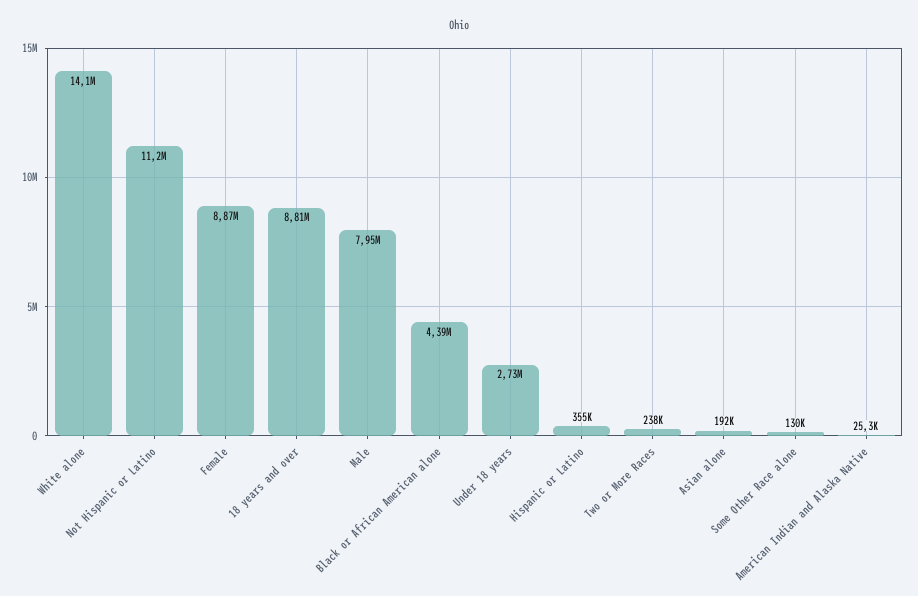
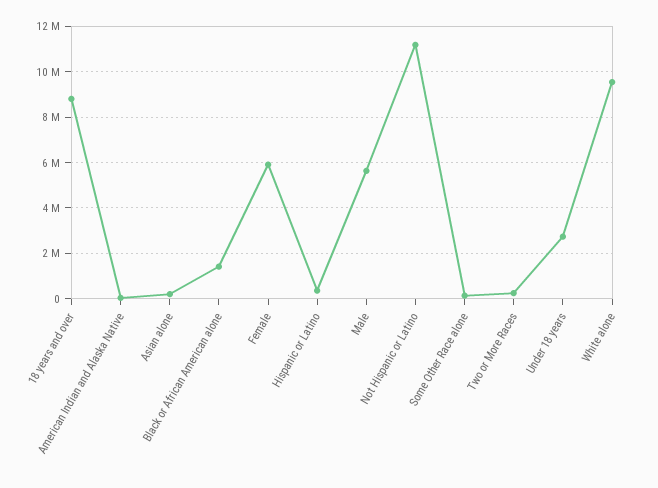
  {
-   "White alone": 14100000,
+   "White alone": 9500000,
    "Not Hispanic or Latino": 11200000,
-   "Female": 8870000,
+   "Female": 6000000,
    "18 years and over": 8810000,
-   "Male": 7950000,
+   "Male": 5500000,
-   "Black or African American alone": 4390000,
+   "Black or African American alone": 1500000,
    "Under 18 years": 2730000,
    "Hispanic or Latino": 355000,
    "Two or More Races": 238000,
    "Asian alone": 192000,
    "Some Other Race alone": 130000,
    "American Indian and Alaska Native": 25300
  }

